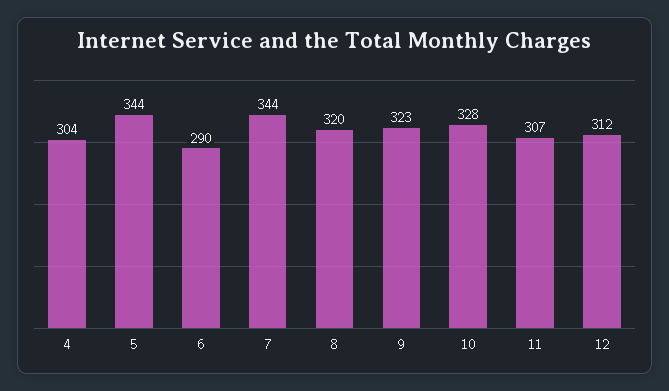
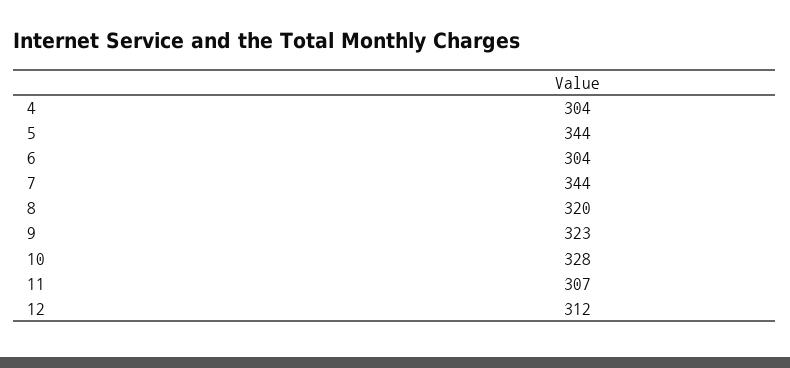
  {
    "4": 304,
    "5": 344,
-   "6": 290,
+   "6": 304,
    "7": 344,
    "8": 320,
    "9": 323,
    "10": 328,
    "11": 307,
    "12": 312
  }

